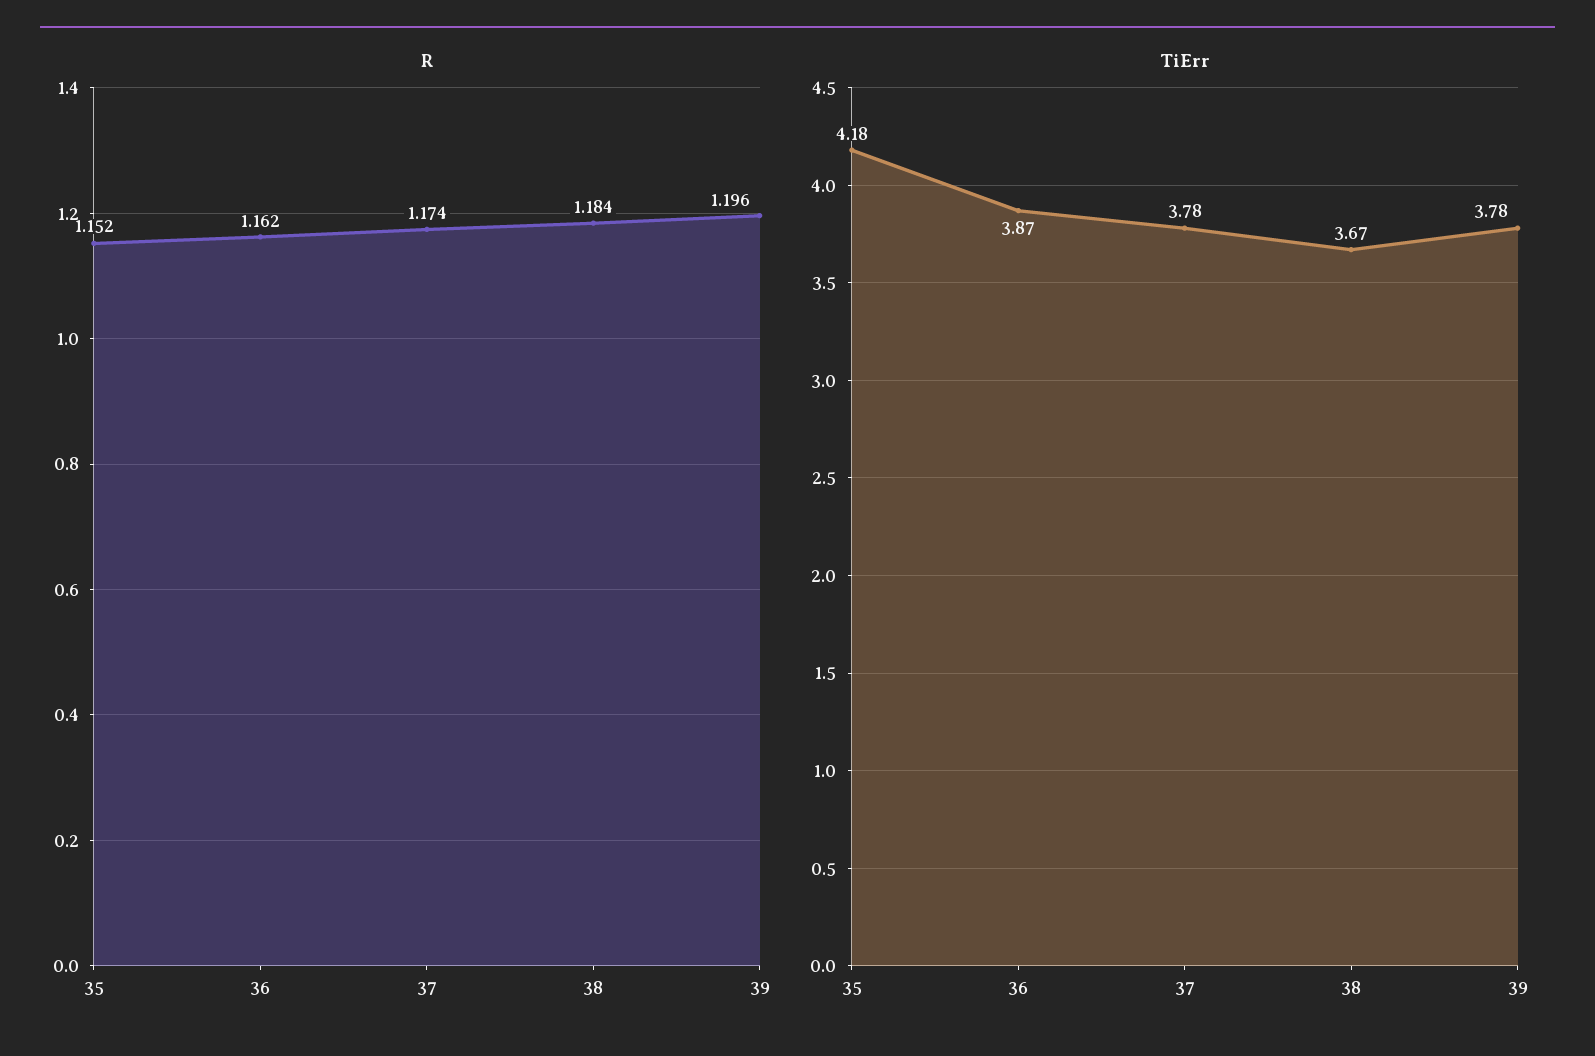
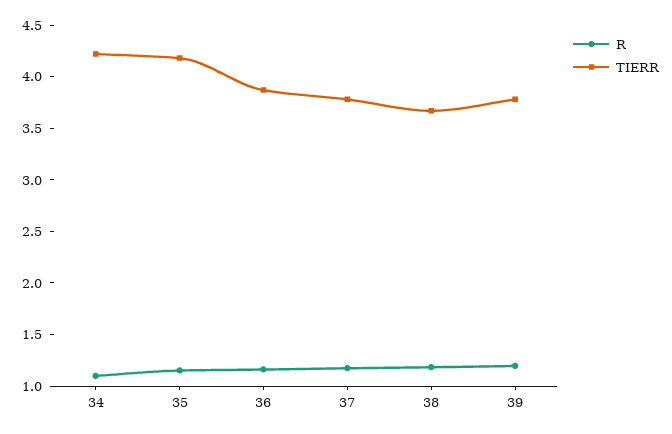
  {
    "R": {
      "35": 1.152,
      "36": 1.162,
      "37": 1.174,
      "38": 1.184,
-     "39": 1.196
+     "39": 1.196,
+     "34": 1.1
    },
    "TiErr": {
      "35": 4.18,
      "36": 3.87,
      "37": 3.78,
      "38": 3.67,
-     "39": 3.78
+     "39": 3.78,
+     "34": 4.2
    }
  }

